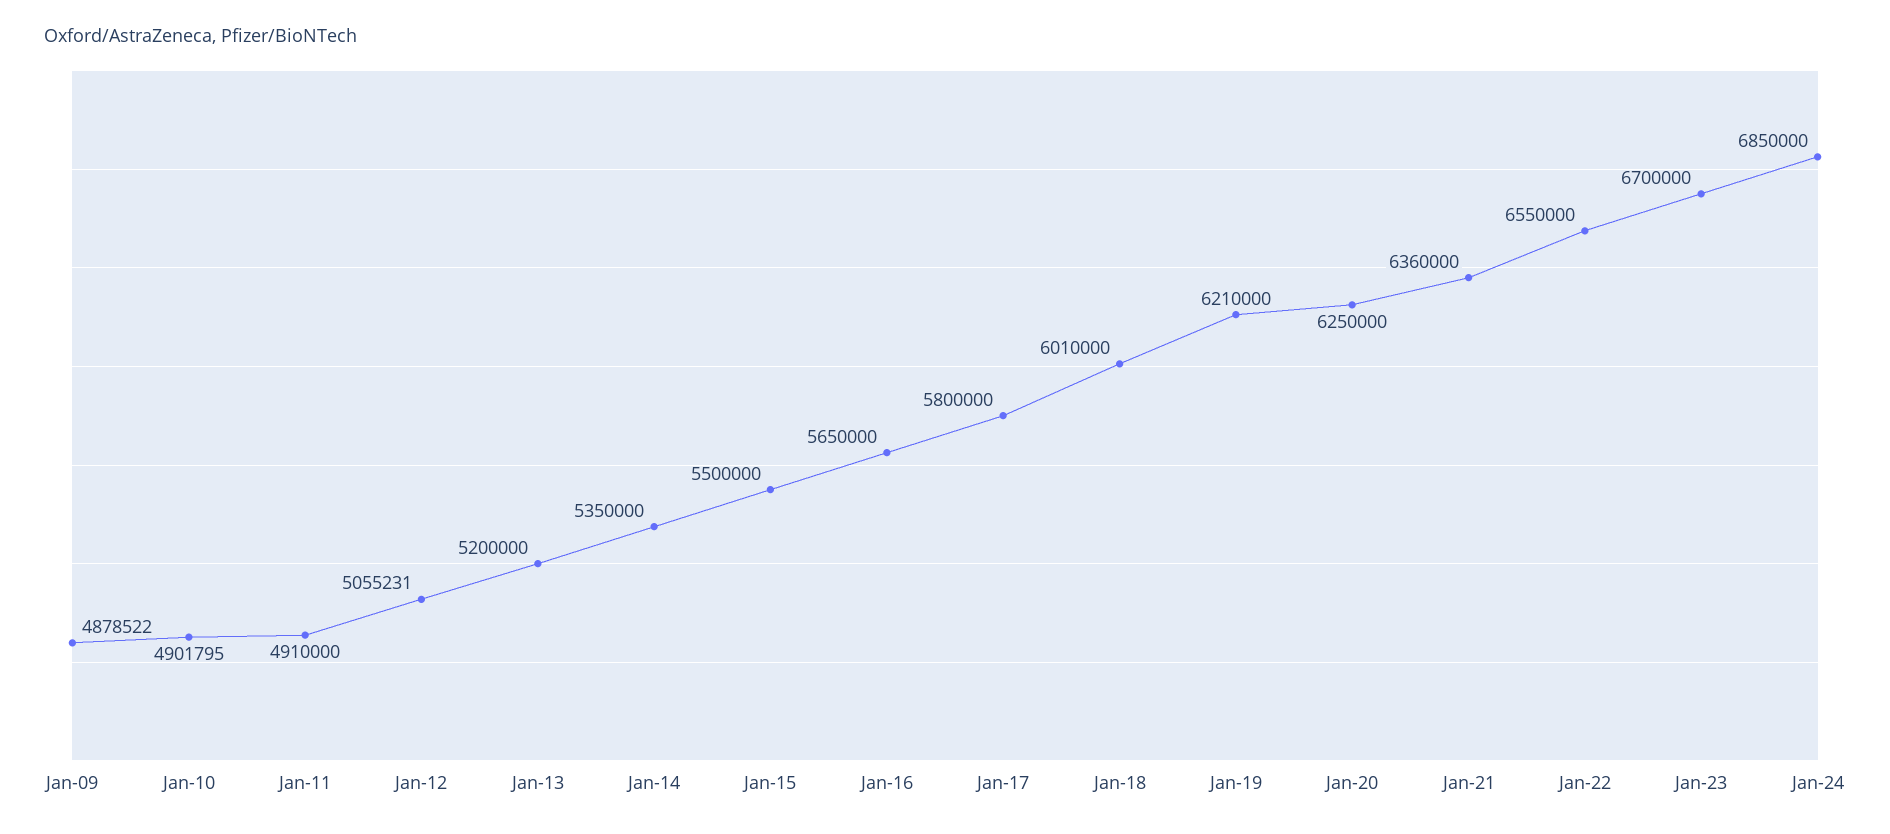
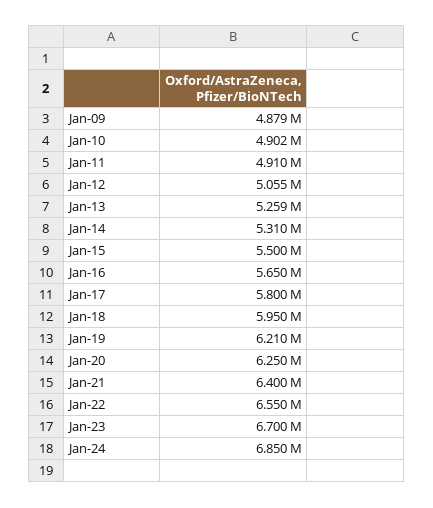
  {
    "Jan-09": 4878522,
    "Jan-10": 4901795,
    "Jan-11": 4910000,
    "Jan-12": 5055231,
-   "Jan-13": 5200000,
+   "Jan-13": 5259000,
-   "Jan-14": 5350000,
+   "Jan-14": 5310000,
    "Jan-15": 5500000,
    "Jan-16": 5650000,
    "Jan-17": 5800000,
-   "Jan-18": 6010000,
+   "Jan-18": 5950000,
    "Jan-19": 6210000,
    "Jan-20": 6250000,
-   "Jan-21": 6360000,
+   "Jan-21": 6400000,
    "Jan-22": 6550000,
    "Jan-23": 6700000,
    "Jan-24": 6850000
  }

